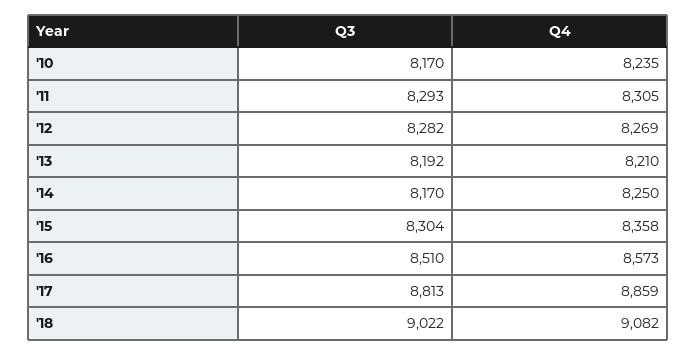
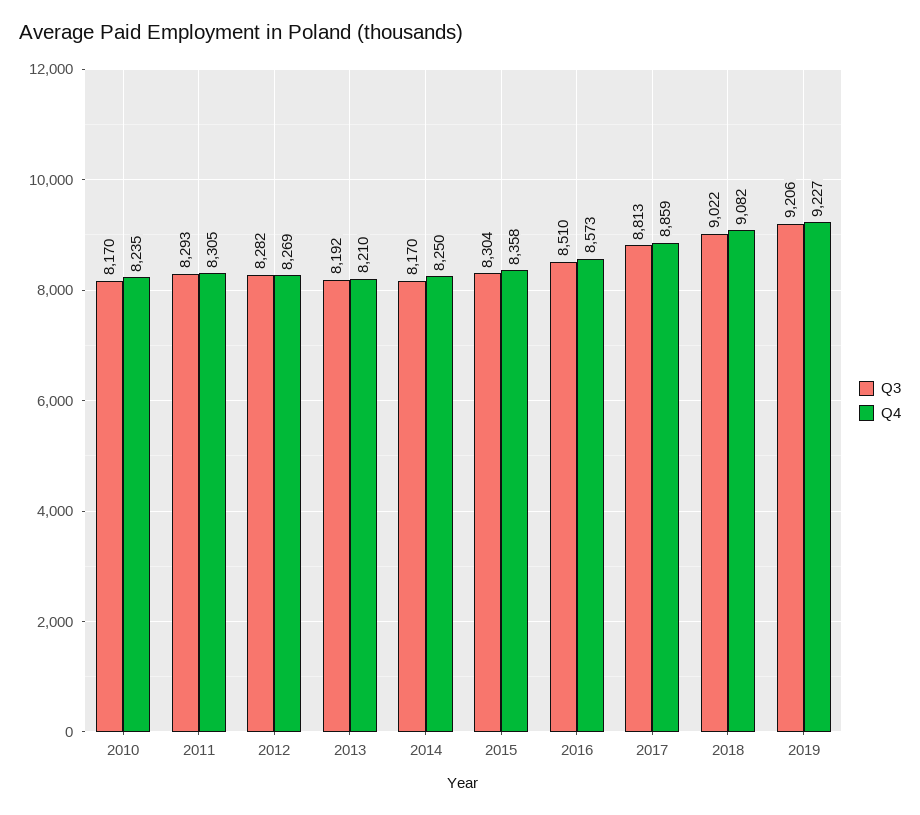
  {
    "Q3": {
      "'10": 8170,
      "'11": 8293,
      "'12": 8282,
      "'13": 8192,
      "'14": 8170,
      "'15": 8304,
      "'16": 8510,
      "'17": 8813,
-     "'18": 9022
+     "'18": 9022,
+     "2019": 9206
    },
    "Q4": {
      "'10": 8235,
      "'11": 8305,
      "'12": 8269,
      "'13": 8210,
      "'14": 8250,
      "'15": 8358,
      "'16": 8573,
      "'17": 8859,
-     "'18": 9082
+     "'18": 9082,
+     "2019": 9227
    }
  }

